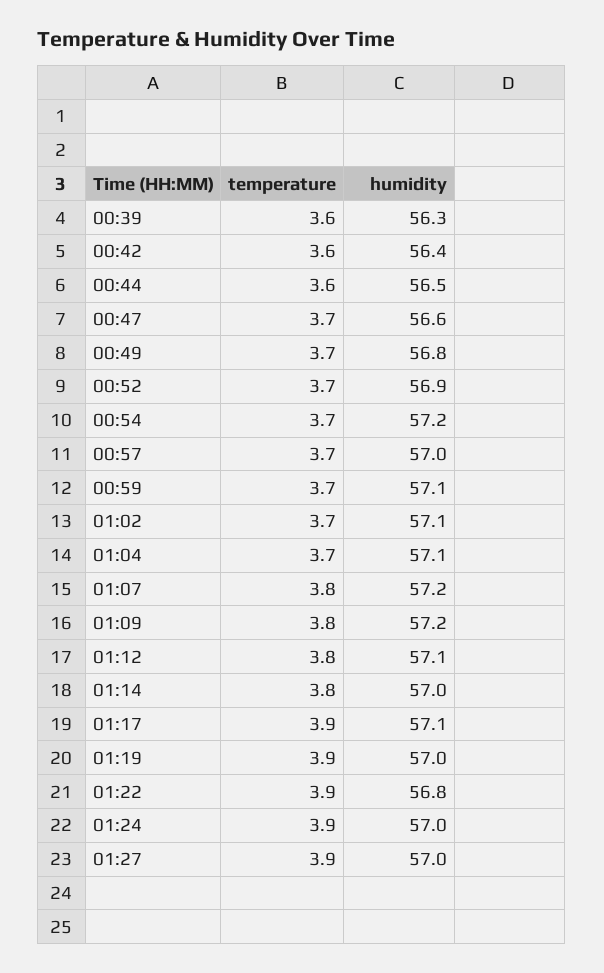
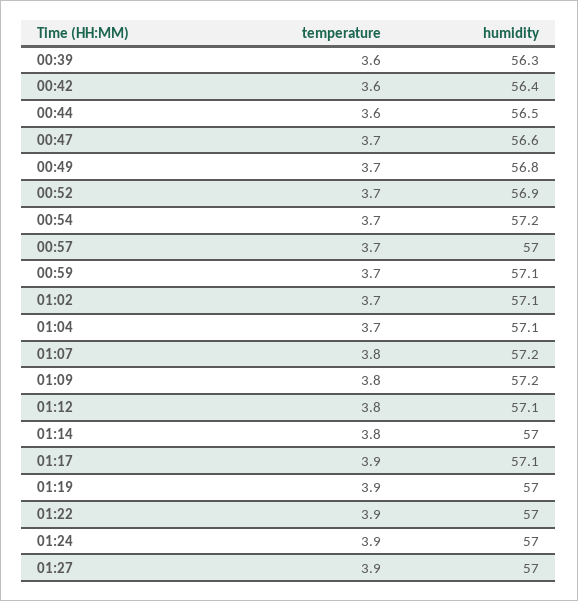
  {
    "temperature": {
      "00:39": 3.6,
      "00:42": 3.6,
      "00:44": 3.6,
      "00:47": 3.7,
      "00:49": 3.7,
      "00:52": 3.7,
      "00:54": 3.7,
      "00:57": 3.7,
      "00:59": 3.7,
      "01:02": 3.7,
      "01:04": 3.7,
      "01:07": 3.8,
      "01:09": 3.8,
      "01:12": 3.8,
      "01:14": 3.8,
      "01:17": 3.9,
      "01:19": 3.9,
      "01:22": 3.9,
      "01:24": 3.9,
      "01:27": 3.9
    },
    "humidity": {
      "00:39": 56.3,
      "00:42": 56.4,
      "00:44": 56.5,
      "00:47": 56.6,
      "00:49": 56.8,
      "00:52": 56.9,
      "00:54": 57.2,
      "00:57": 57,
      "00:59": 57.1,
      "01:02": 57.1,
      "01:04": 57.1,
      "01:07": 57.2,
      "01:09": 57.2,
      "01:12": 57.1,
      "01:14": 57,
      "01:17": 57.1,
      "01:19": 57,
-     "01:22": 56.8,
+     "01:22": 57,
      "01:24": 57,
      "01:27": 57
    }
  }

